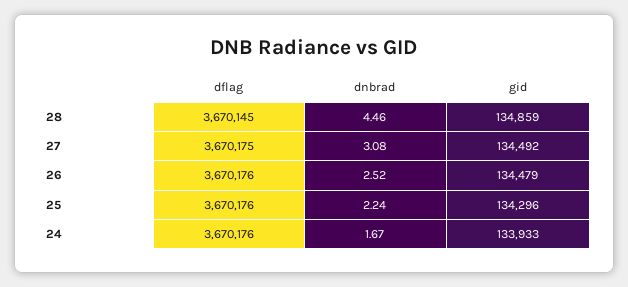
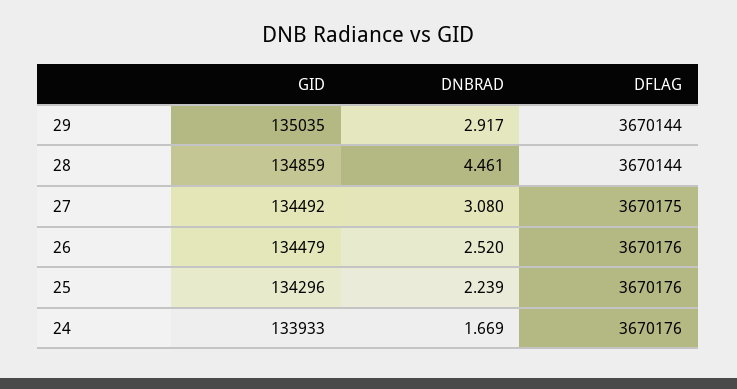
  {
    "dflag": {
-     "28": 3670145,
+     "28": 3670144,
      "27": 3670175,
      "26": 3670176,
      "25": 3670176,
-     "24": 3670176
+     "24": 3670176,
+     "29": 3670144
    },
    "dnbrad": {
      "28": 4.461,
      "27": 3.08,
      "26": 2.52,
      "25": 2.239,
-     "24": 1.669
+     "24": 1.669,
+     "29": 2.917
    },
    "gid": {
      "28": 134859,
      "27": 134492,
      "26": 134479,
      "25": 134296,
-     "24": 133933
+     "24": 133933,
+     "29": 135035
    }
  }

